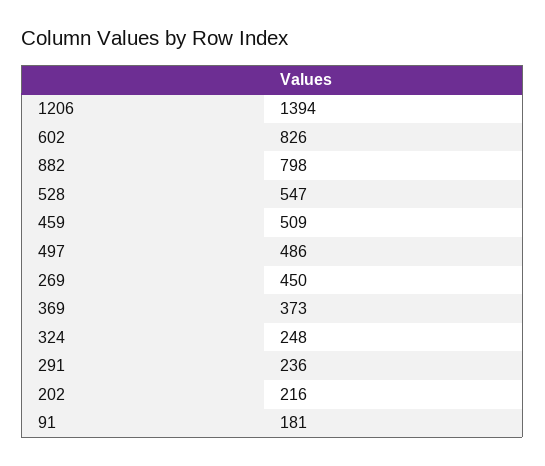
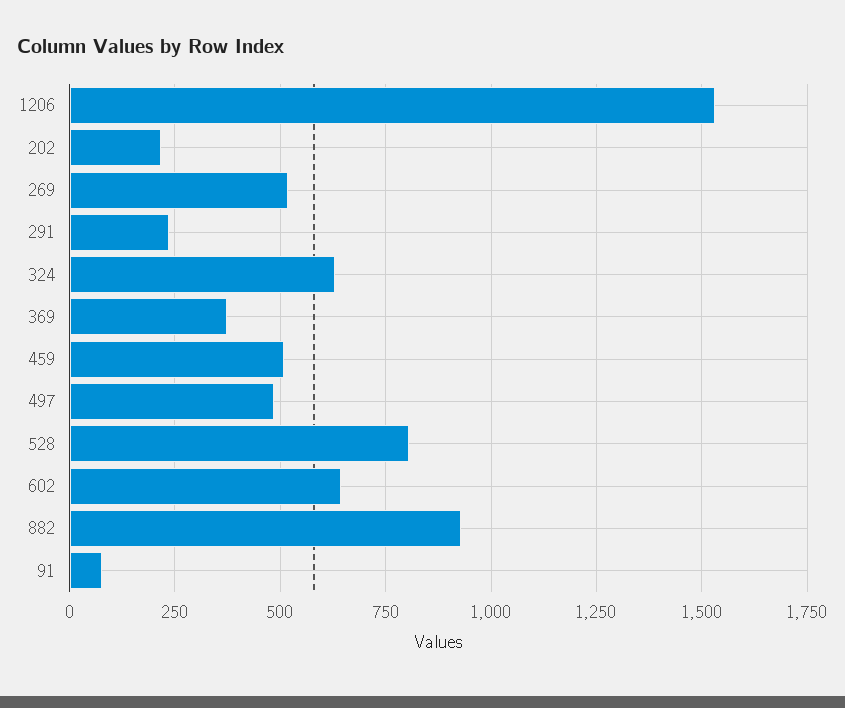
  {
-   "1206": 1394,
+   "1206": 1525,
-   "602": 826,
+   "602": 650,
-   "882": 798,
+   "882": 925,
-   "528": 547,
+   "528": 800,
    "459": 509,
    "497": 486,
-   "269": 450,
+   "269": 525,
    "369": 373,
-   "324": 248,
+   "324": 625,
    "291": 236,
    "202": 216,
-   "91": 181
+   "91": 75
  }

